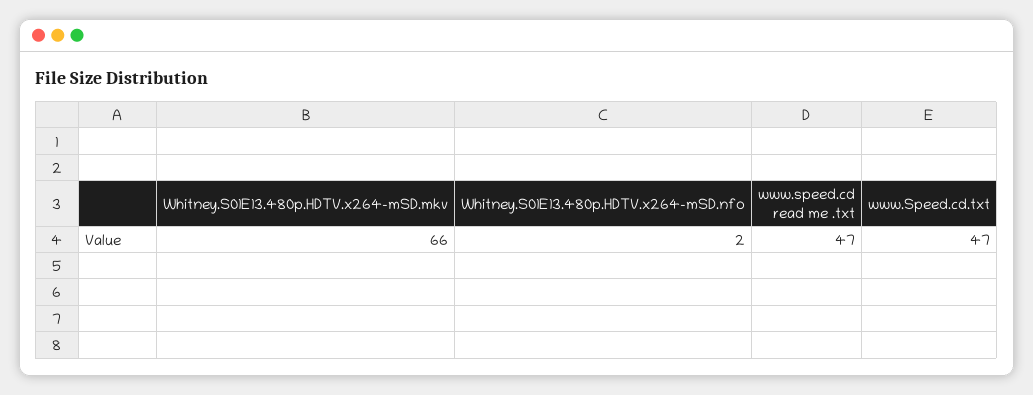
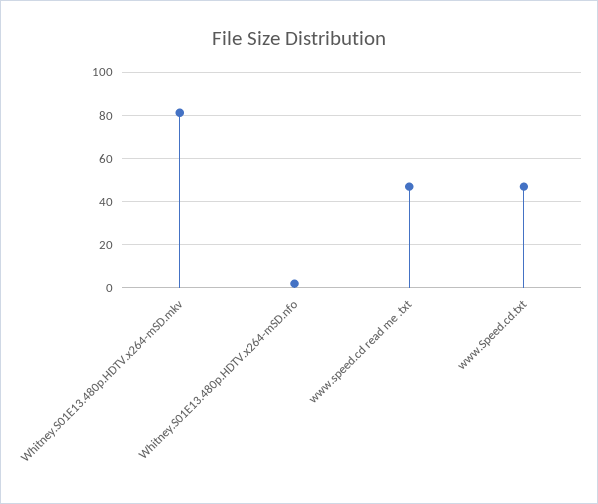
  {
-   "Whitney.S01E13.480p.HDTV.x264-mSD.mkv": 66,
+   "Whitney.S01E13.480p.HDTV.x264-mSD.mkv": 80,
    "Whitney.S01E13.480p.HDTV.x264-mSD.nfo": 2,
    "www.speed.cd read me .txt": 47,
    "www.Speed.cd.txt": 47
  }

